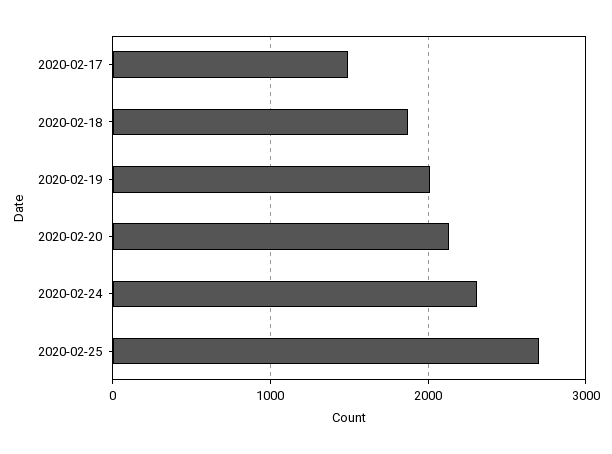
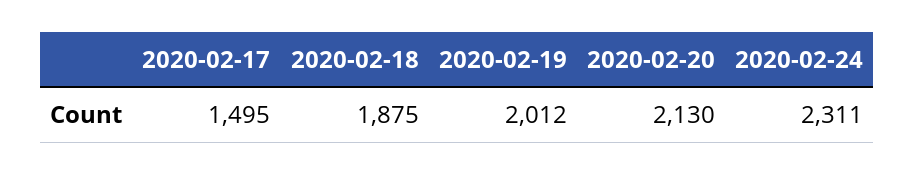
  {
    "2020-02-17": 1495,
    "2020-02-18": 1875,
    "2020-02-19": 2012,
    "2020-02-20": 2130,
-   "2020-02-24": 2311,
+   "2020-02-24": 2311
-   "2020-02-25": 2700
  }

